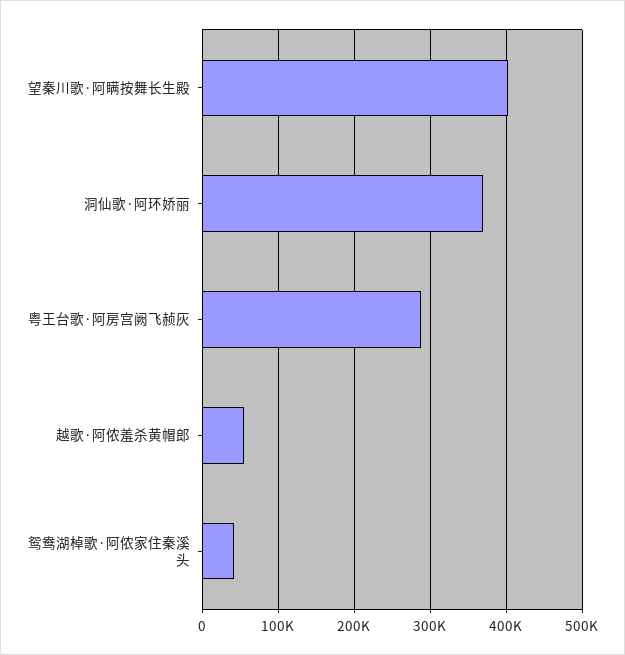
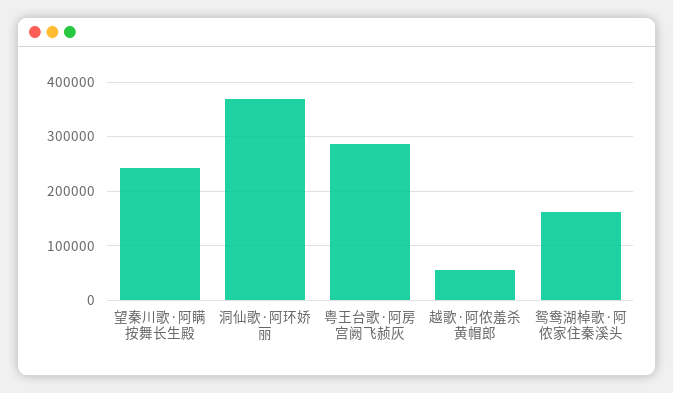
  {
-   "望秦川歌·阿瞒按舞长生殿": 400000,
+   "望秦川歌·阿瞒按舞长生殿": 240000,
    "洞仙歌·阿环娇丽": 370000,
    "粤王台歌·阿房宫阙飞赪灰": 290000,
    "越歌·阿侬羞杀黄帽郎": 60000,
-   "鸳鸯湖棹歌·阿侬家住秦溪头": 40000
+   "鸳鸯湖棹歌·阿侬家住秦溪头": 160000
  }

